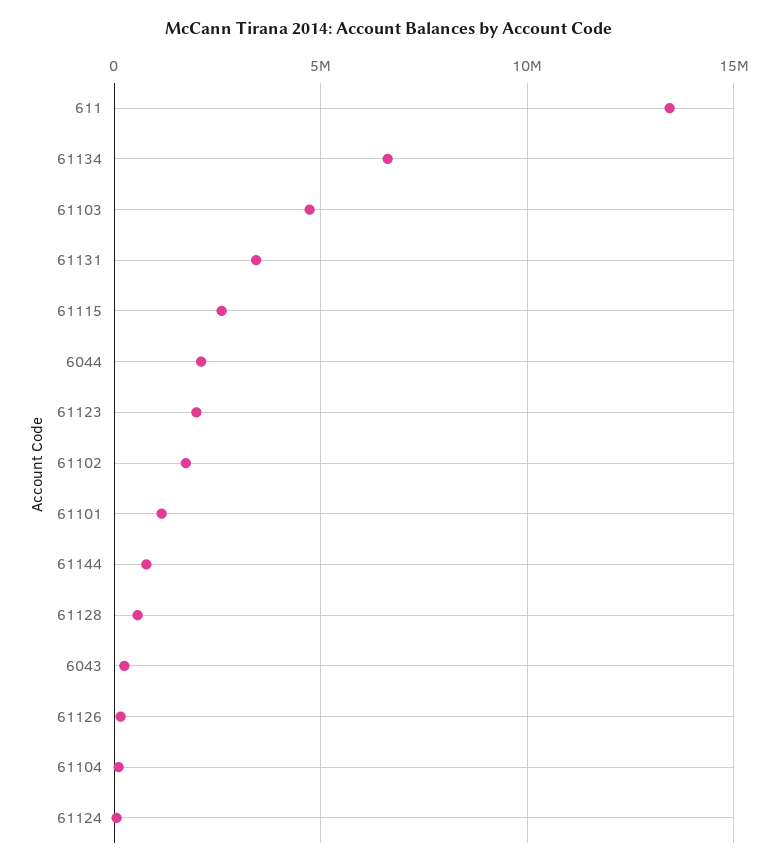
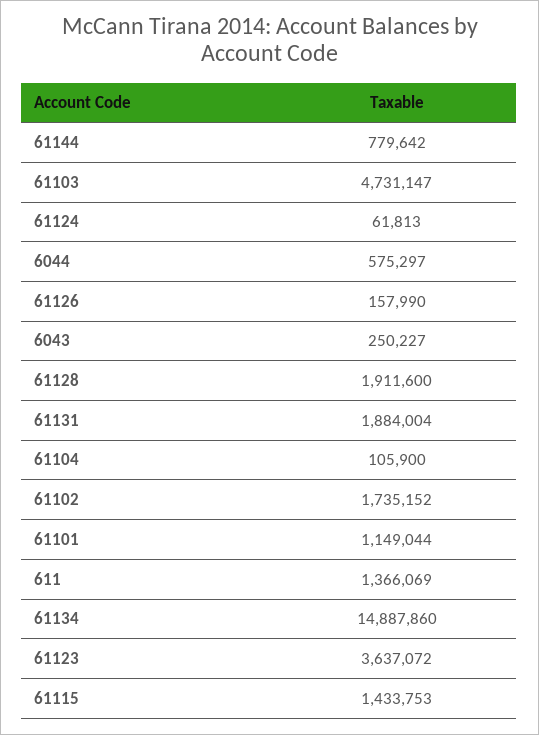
  {
-   "611": 13500000,
+   "611": 1366069,
-   "61134": 6500000,
+   "61134": 14887860,
    "61103": 4731147,
-   "61131": 3500000,
+   "61131": 1884004,
-   "61115": 2500000,
+   "61115": 1433753,
-   "6044": 2000000,
+   "6044": 575297,
-   "61123": 2000000,
+   "61123": 3637072,
    "61102": 1735152,
    "61101": 1149044,
    "61144": 779642,
-   "61128": 500000,
+   "61128": 1911600,
    "6043": 250227,
    "61126": 157990,
    "61104": 105900,
    "61124": 61813
  }

